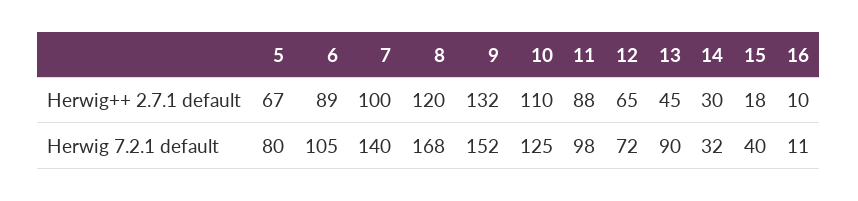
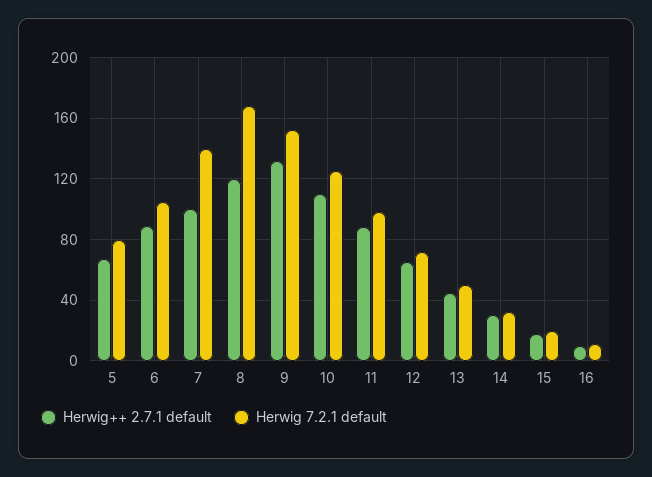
  {
    "Herwig++ 2.7.1 default": {
      "5": 67,
      "6": 89,
      "7": 100,
      "8": 120,
      "9": 132,
      "10": 110,
      "11": 88,
      "12": 65,
      "13": 45,
      "14": 30,
      "15": 18,
      "16": 10
    },
    "Herwig 7.2.1 default": {
      "5": 80,
      "6": 105,
      "7": 140,
      "8": 168,
      "9": 152,
      "10": 125,
      "11": 98,
      "12": 72,
-     "13": 90,
+     "13": 50,
      "14": 32,
-     "15": 40,
+     "15": 20,
      "16": 11
    }
  }

